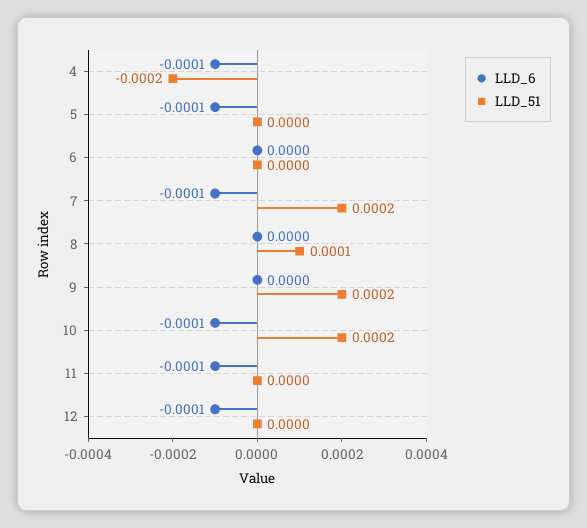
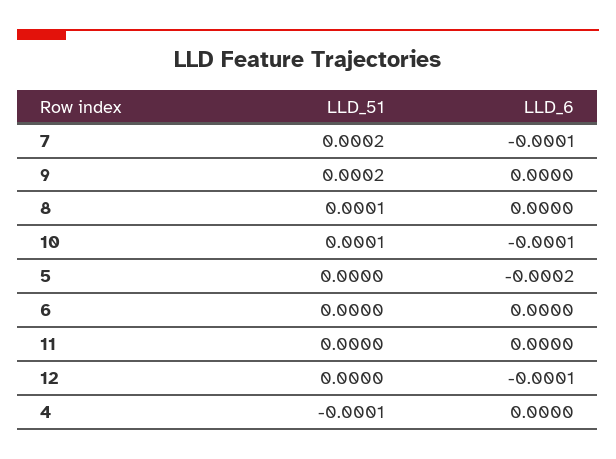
  {
    "LLD_6": {
-     "4": -0.0001,
+     "4": 0,
-     "5": -0.0001,
+     "5": -0.0002,
      "6": 0,
      "7": -0.0001,
      "8": 0,
      "9": 0,
      "10": -0.0001,
-     "11": -0.0001,
+     "11": 0,
      "12": -0.0001
    },
    "LLD_51": {
-     "4": -0.0002,
+     "4": -0.0001,
      "5": 0,
      "6": 0,
      "7": 0.0002,
      "8": 0.0001,
      "9": 0.0002,
-     "10": 0.0002,
+     "10": 0.0001,
      "11": 0,
      "12": 0
    }
  }

